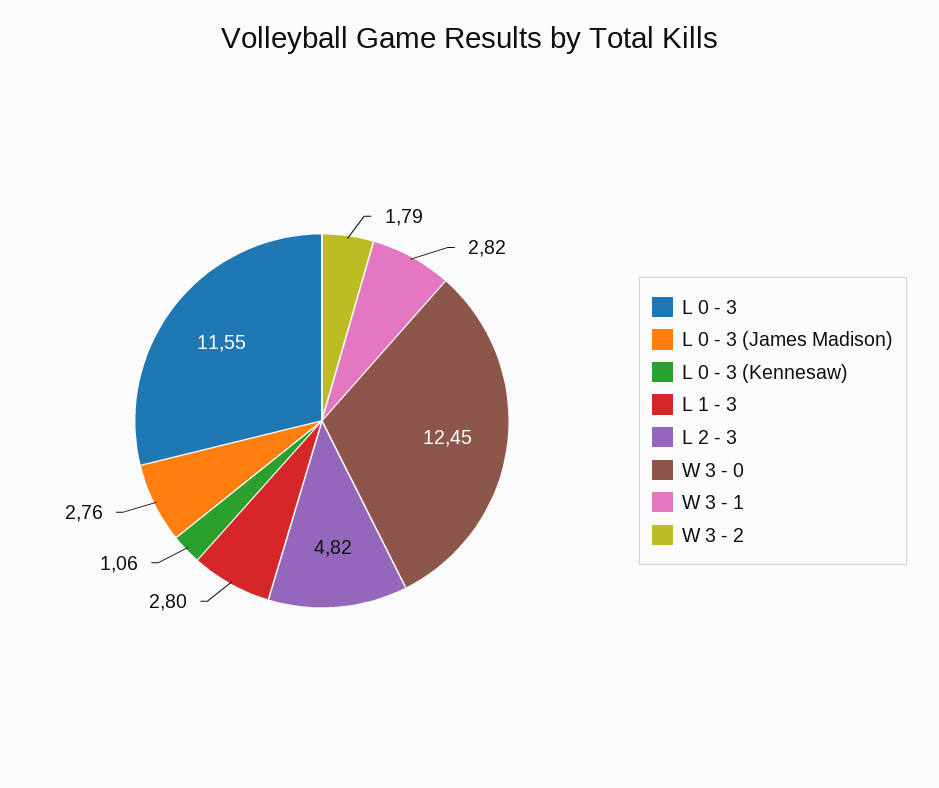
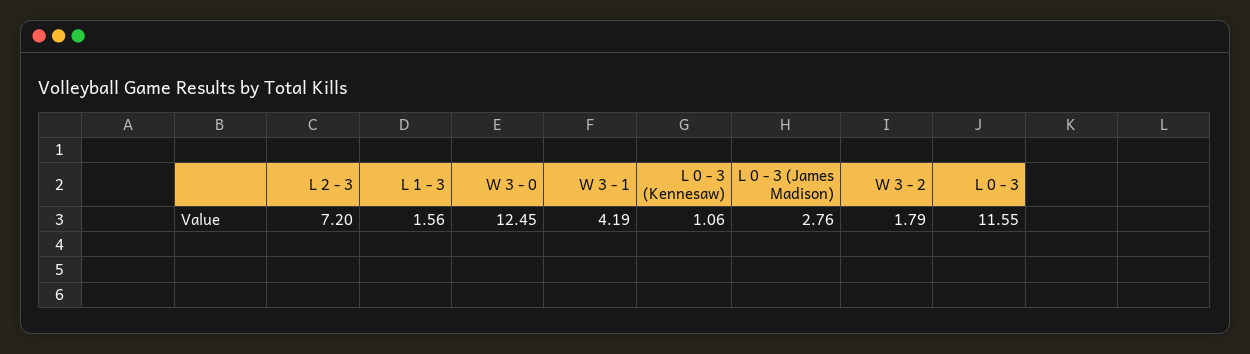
  {
    "L 0 - 3": 11.55,
    "L 0 - 3 (James Madison)": 2.76,
    "L 0 - 3 (Kennesaw)": 1.06,
-   "L 1 - 3": 2.8,
+   "L 1 - 3": 1.56,
-   "L 2 - 3": 4.82,
+   "L 2 - 3": 7.2,
    "W 3 - 0": 12.45,
-   "W 3 - 1": 2.82,
+   "W 3 - 1": 4.19,
    "W 3 - 2": 1.79
  }

